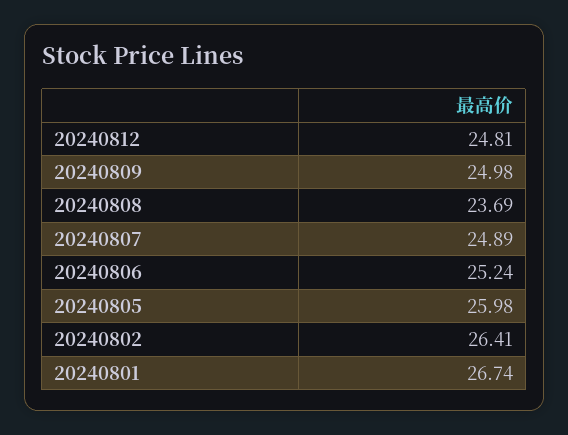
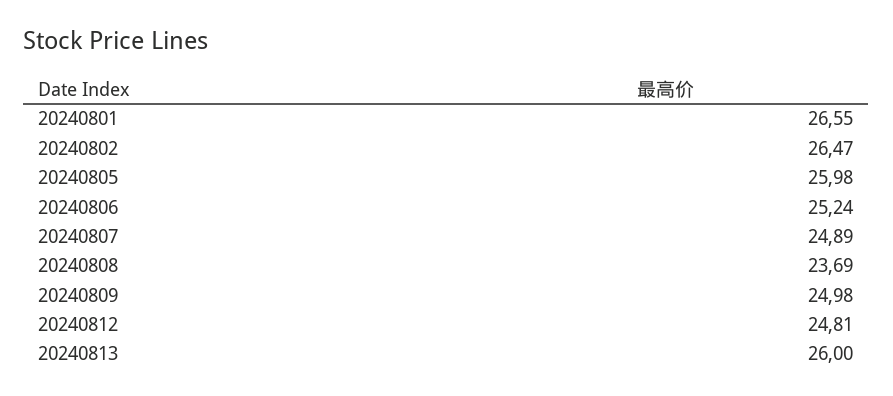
  {
    "20240812": 24.81,
    "20240809": 24.98,
    "20240808": 23.69,
    "20240807": 24.89,
    "20240806": 25.24,
    "20240805": 25.98,
-   "20240802": 26.41,
+   "20240802": 26.47,
-   "20240801": 26.74
+   "20240801": 26.55,
+   "20240813": 26
  }

